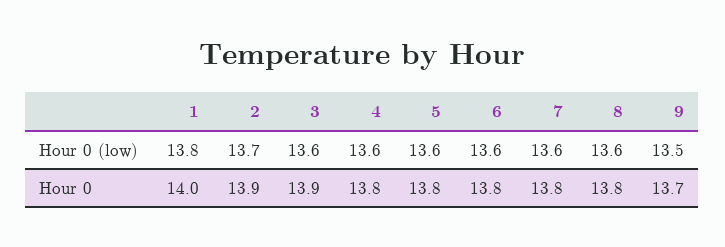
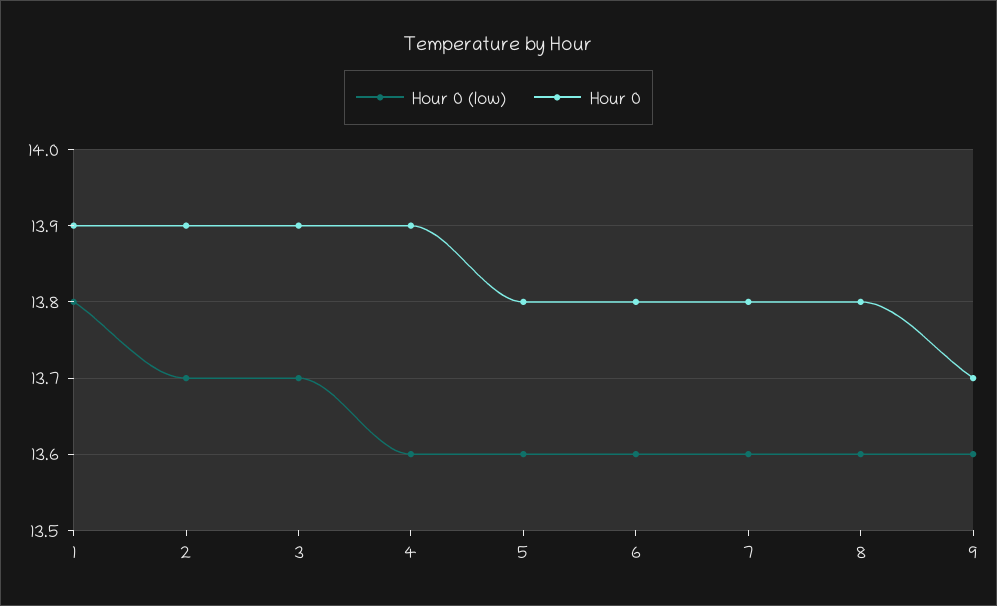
  {
    "Hour 0 (low)": {
      "1": 13.8,
      "2": 13.7,
-     "3": 13.6,
+     "3": 13.7,
      "4": 13.6,
      "5": 13.6,
      "6": 13.6,
      "7": 13.6,
      "8": 13.6,
-     "9": 13.5
+     "9": 13.6
    },
    "Hour 0": {
-     "1": 14,
+     "1": 13.9,
      "2": 13.9,
      "3": 13.9,
-     "4": 13.8,
+     "4": 13.9,
      "5": 13.8,
      "6": 13.8,
      "7": 13.8,
      "8": 13.8,
      "9": 13.7
    }
  }

